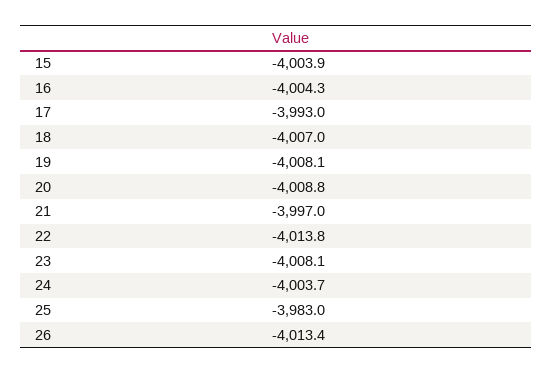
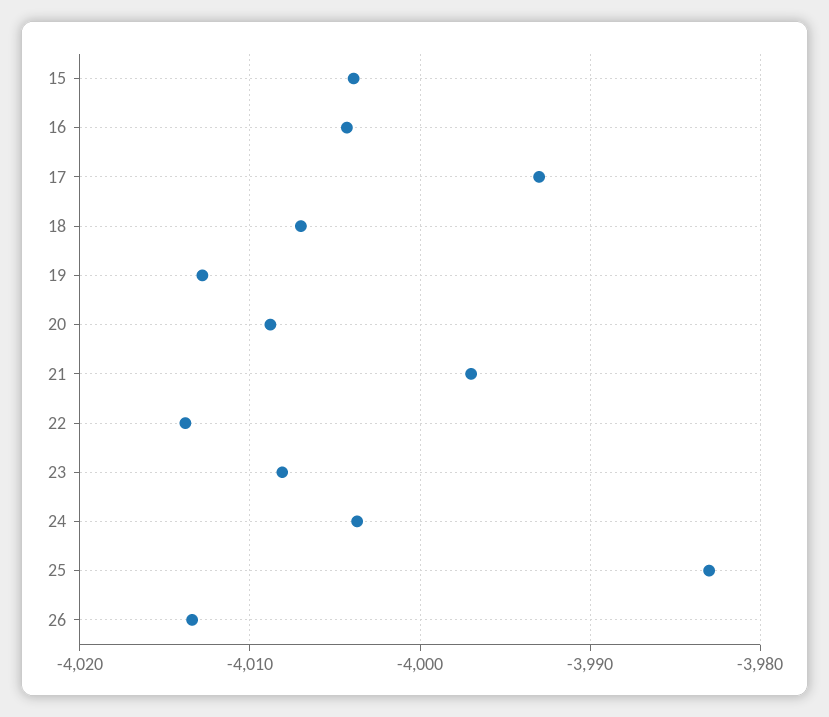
  {
    "15": -4003.9,
    "16": -4004.3,
    "17": -3993,
    "18": -4007,
-   "19": -4008.1,
+   "19": -4013,
    "20": -4008.8,
    "21": -3997,
    "22": -4013.8,
    "23": -4008.1,
    "24": -4003.7,
    "25": -3983,
    "26": -4013.4
  }

